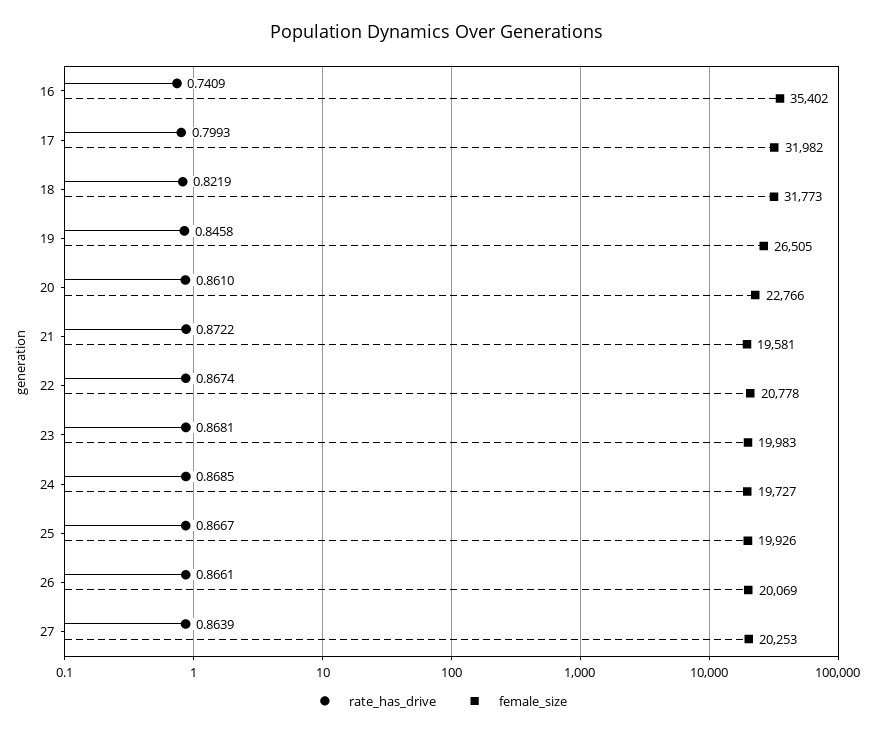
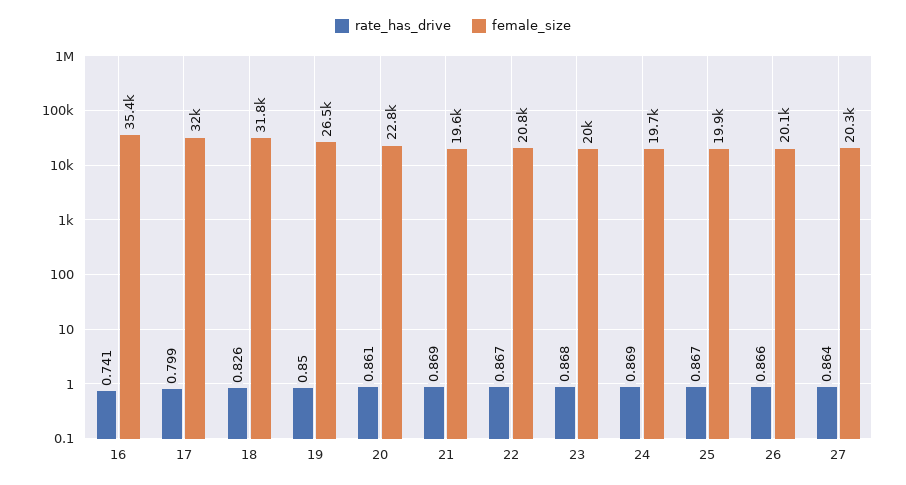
  {
    "rate_has_drive": {
      "16": 0.7409,
      "17": 0.7993,
-     "18": 0.8219,
+     "18": 0.826,
-     "19": 0.8458,
+     "19": 0.85,
      "20": 0.861,
-     "21": 0.8722,
+     "21": 0.869,
      "22": 0.8674,
      "23": 0.8681,
      "24": 0.8685,
      "25": 0.8667,
      "26": 0.8661,
      "27": 0.8639
    },
    "female_size": {
      "16": 35402,
      "17": 31982,
      "18": 31773,
      "19": 26505,
      "20": 22766,
      "21": 19581,
      "22": 20778,
      "23": 19983,
      "24": 19727,
      "25": 19926,
      "26": 20069,
      "27": 20253
    }
  }

